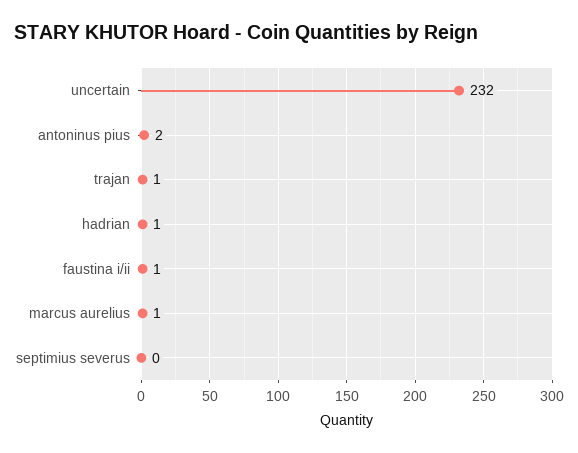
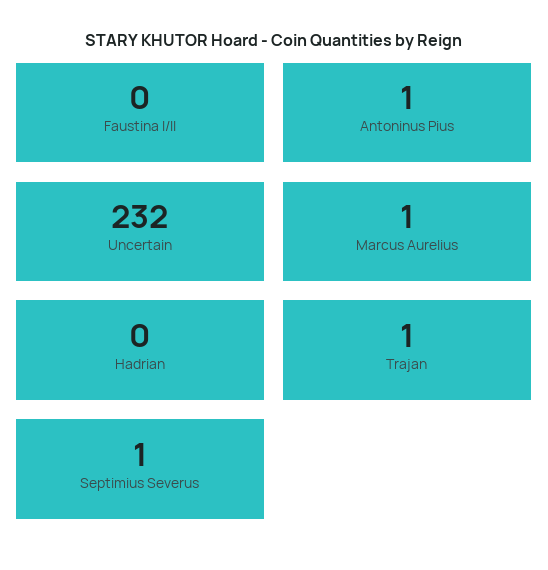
  {
    "uncertain": 232,
-   "antoninus pius": 2,
+   "antoninus pius": 1,
    "trajan": 1,
-   "hadrian": 1,
+   "hadrian": 0,
-   "faustina i/ii": 1,
+   "faustina i/ii": 0,
    "marcus aurelius": 1,
-   "septimius severus": 0
+   "septimius severus": 1
  }

